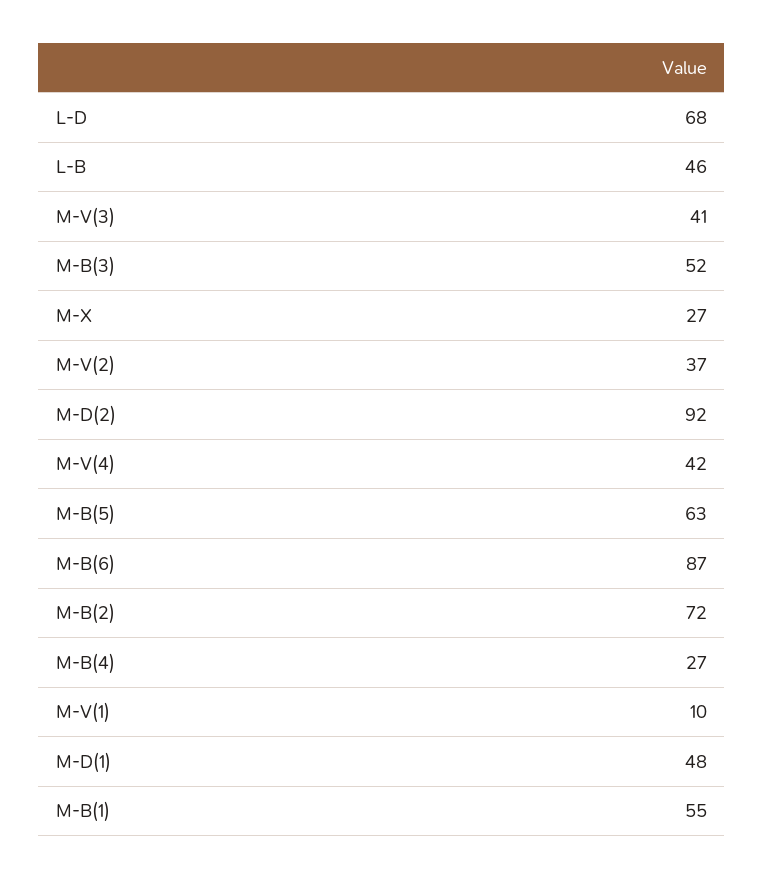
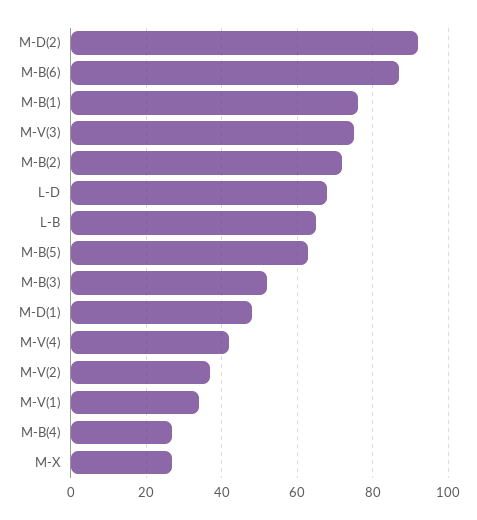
  {
    "L-D": 68,
-   "L-B": 46,
+   "L-B": 65,
-   "M-V(3)": 41,
+   "M-V(3)": 75,
    "M-B(3)": 52,
    "M-X": 27,
    "M-V(2)": 37,
    "M-D(2)": 92,
    "M-V(4)": 42,
    "M-B(5)": 63,
    "M-B(6)": 87,
    "M-B(2)": 72,
    "M-B(4)": 27,
-   "M-V(1)": 10,
+   "M-V(1)": 35,
    "M-D(1)": 48,
-   "M-B(1)": 55
+   "M-B(1)": 75
  }

